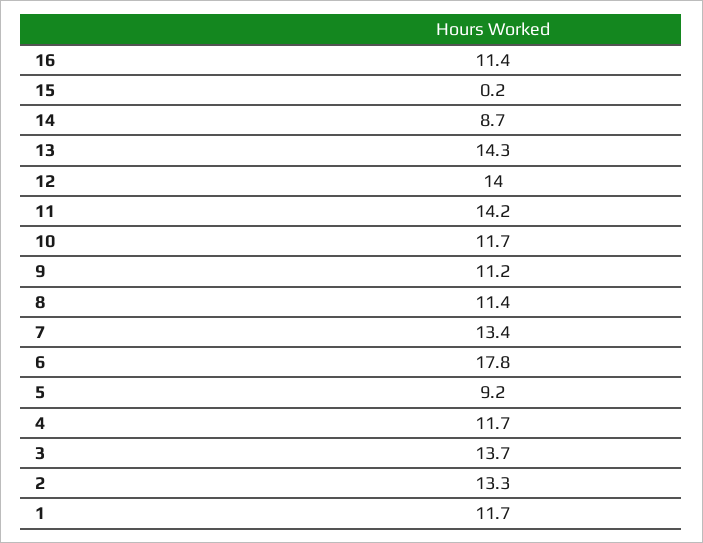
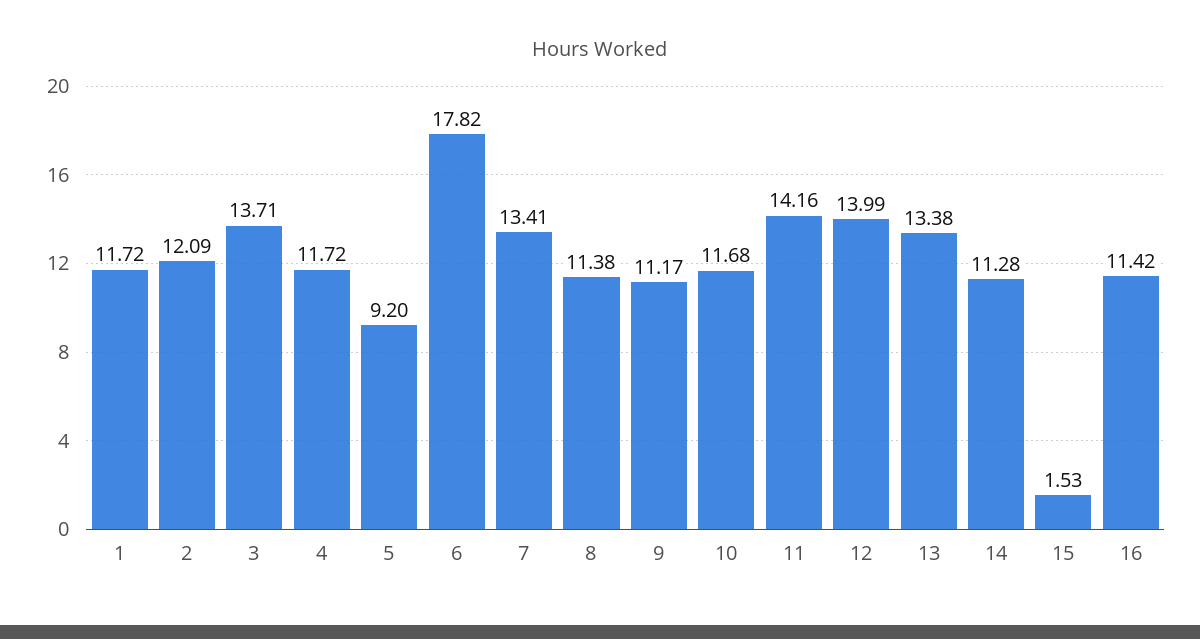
  {
    "16": 11.42,
-   "15": 0.2,
+   "15": 1.53,
-   "14": 8.7,
+   "14": 11.28,
-   "13": 14.3,
+   "13": 13.38,
    "12": 13.99,
    "11": 14.16,
    "10": 11.68,
    "9": 11.17,
    "8": 11.38,
    "7": 13.41,
    "6": 17.82,
    "5": 9.2,
    "4": 11.72,
    "3": 13.71,
-   "2": 13.3,
+   "2": 12.09,
    "1": 11.72
  }

